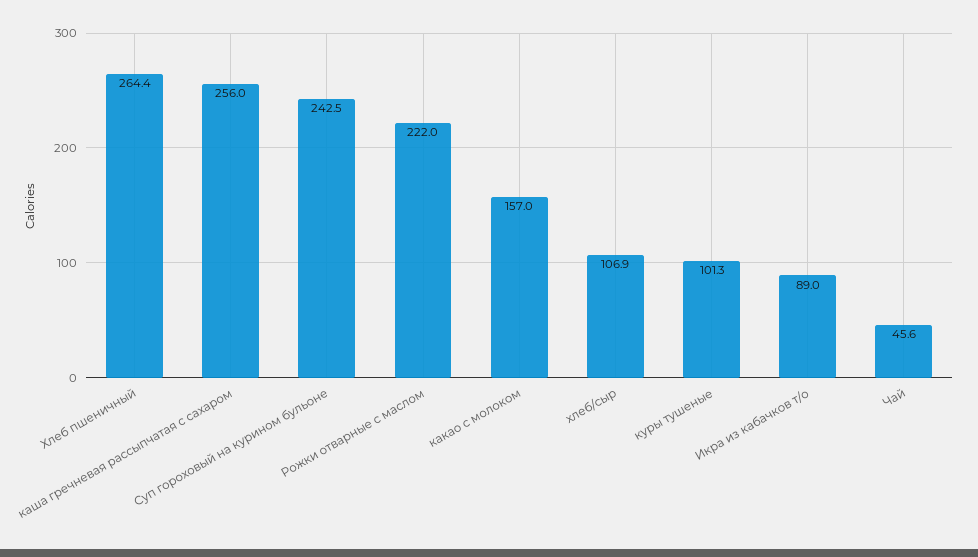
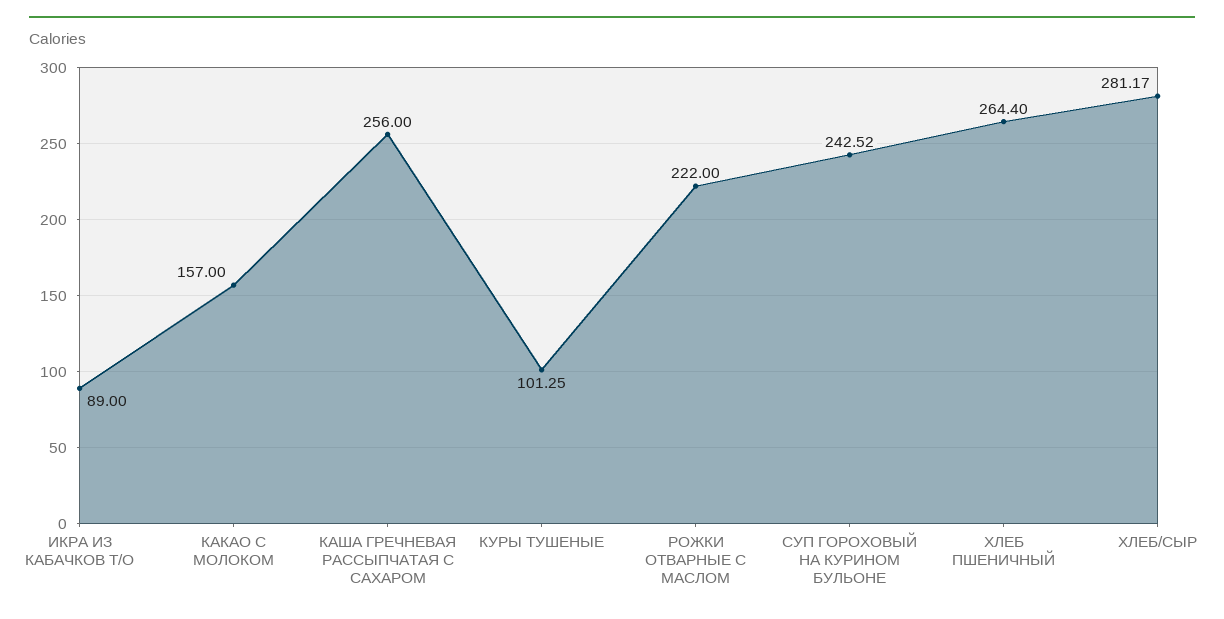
  {
    "Хлеб пшеничный": 264.4,
    "каша гречневая рассыпчатая с сахаром": 256,
    "Суп гороховый на курином бульоне": 242.52,
    "Рожки отварные с маслом": 222,
    "какао с молоком": 157,
-   "хлеб/сыр": 106.9,
+   "хлеб/сыр": 281.17,
    "куры тушеные": 101.25,
-   "Икра из кабачков т/о": 89,
+   "Икра из кабачков т/о": 89
-   "Чай": 45.6
  }

